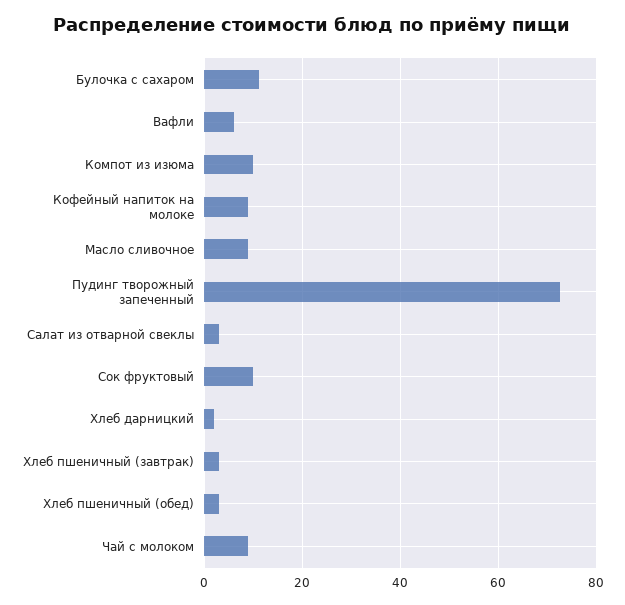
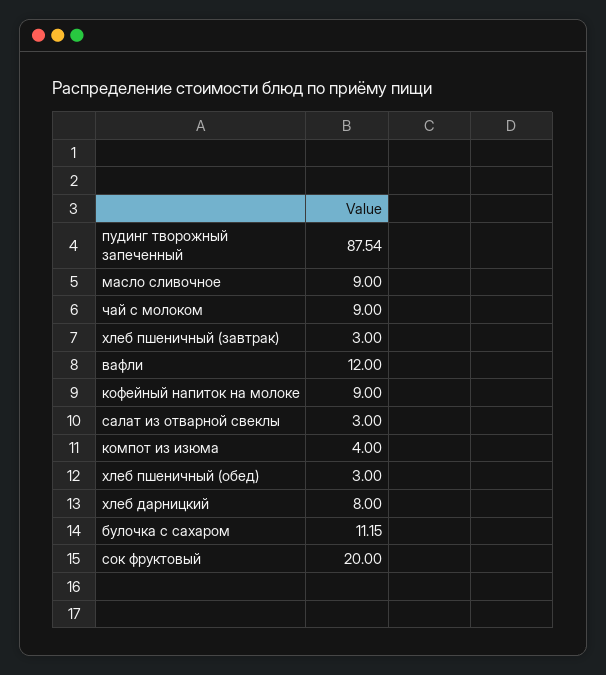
  {
    "Булочка с сахаром": 11.15,
-   "Вафли": 6,
+   "Вафли": 12,
-   "Компот из изюма": 10,
+   "Компот из изюма": 4,
    "Кофейный напиток на молоке": 9,
    "Масло сливочное": 9,
-   "Пудинг творожный запеченный": 72,
+   "Пудинг творожный запеченный": 87.54,
    "Салат из отварной свеклы": 3,
-   "Сок фруктовый": 10,
+   "Сок фруктовый": 20,
-   "Хлеб дарницкий": 2,
+   "Хлеб дарницкий": 8,
    "Хлеб пшеничный (завтрак)": 3,
    "Хлеб пшеничный (обед)": 3,
    "Чай с молоком": 9
  }

